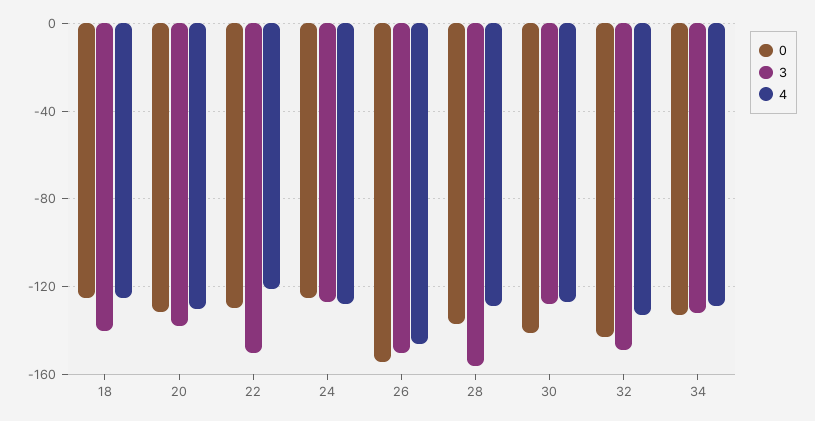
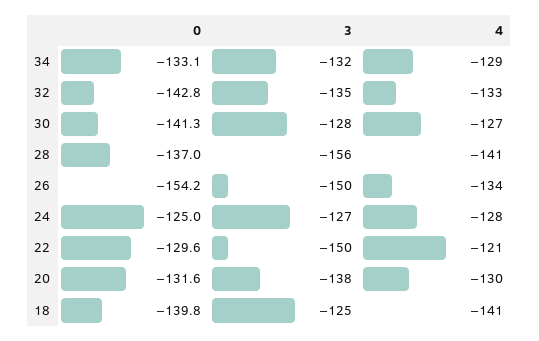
  {
    "0": {
-     "18": -125,
+     "18": -139.8,
      "20": -131.6,
      "22": -129.6,
      "24": -125,
      "26": -154.2,
      "28": -137,
      "30": -141.3,
      "32": -142.8,
      "34": -133.1
    },
    "3": {
-     "18": -140,
+     "18": -125,
      "20": -138,
      "22": -150,
      "24": -127,
      "26": -150,
      "28": -156,
      "30": -128,
-     "32": -150,
+     "32": -135,
      "34": -132
    },
    "4": {
-     "18": -125,
+     "18": -141,
      "20": -130,
      "22": -121,
      "24": -128,
-     "26": -145,
+     "26": -134,
-     "28": -130,
+     "28": -141,
      "30": -127,
      "32": -133,
      "34": -129
    }
  }

